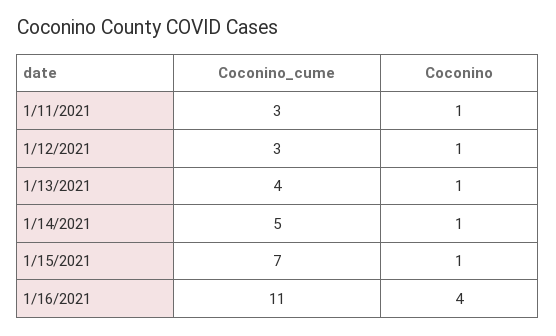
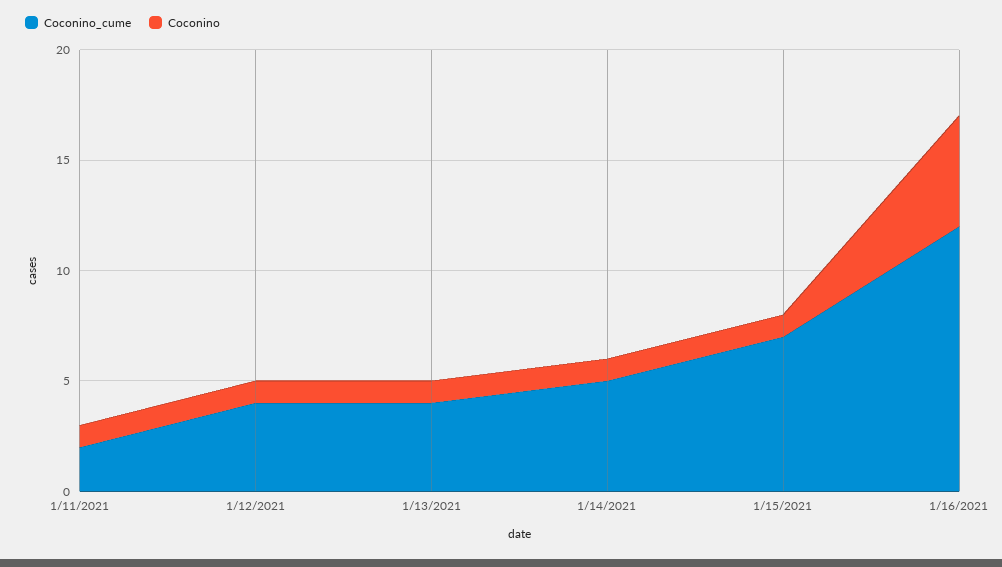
  {
    "Coconino_cume": {
-     "1/11/2021": 3,
+     "1/11/2021": 2,
-     "1/12/2021": 3,
+     "1/12/2021": 4,
      "1/13/2021": 4,
      "1/14/2021": 5,
      "1/15/2021": 7,
-     "1/16/2021": 11
+     "1/16/2021": 12
    },
    "Coconino": {
      "1/11/2021": 1,
      "1/12/2021": 1,
      "1/13/2021": 1,
      "1/14/2021": 1,
      "1/15/2021": 1,
-     "1/16/2021": 4
+     "1/16/2021": 5
    }
  }

